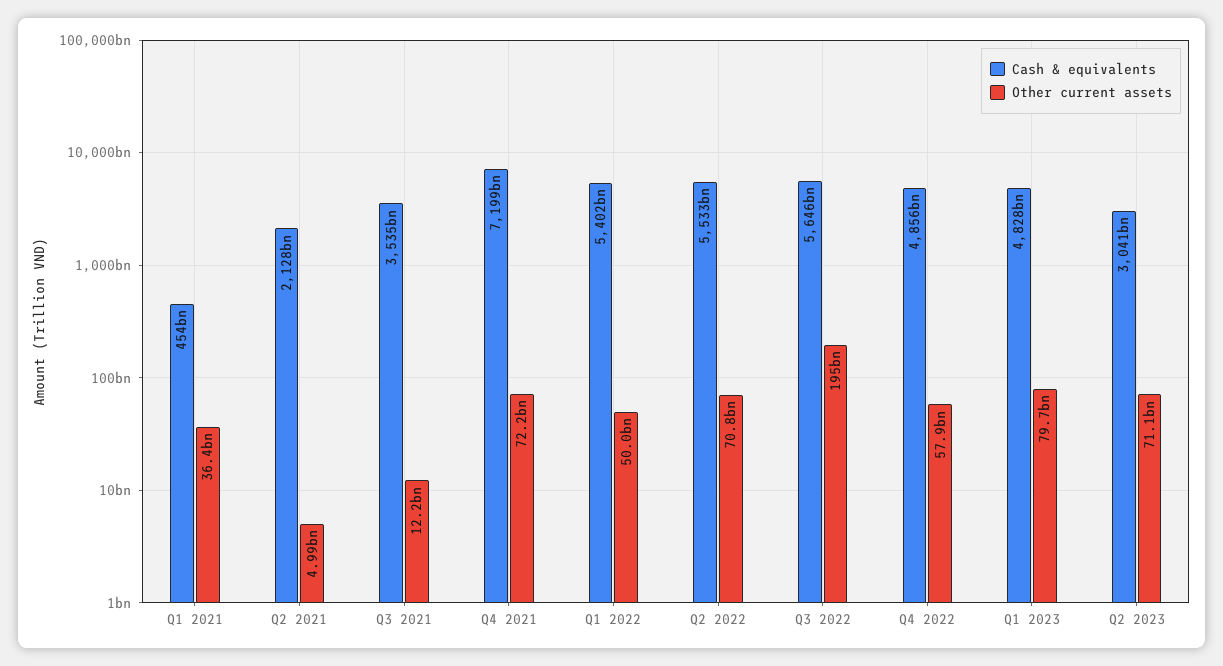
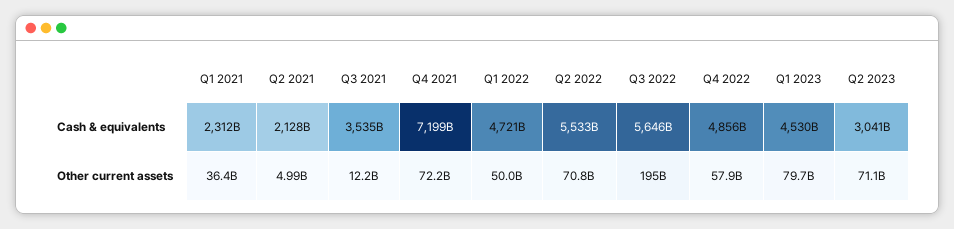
  {
    "Cash & equivalents": {
-     "Q1 2021": 454000000000,
+     "Q1 2021": 2312000000000,
      "Q2 2021": 2128000000000,
      "Q3 2021": 3535000000000,
      "Q4 2021": 7199000000000,
-     "Q1 2022": 5402000000000,
+     "Q1 2022": 4721000000000,
      "Q2 2022": 5533000000000,
      "Q3 2022": 5646000000000,
      "Q4 2022": 4856000000000,
-     "Q1 2023": 4828000000000,
+     "Q1 2023": 4530000000000,
      "Q2 2023": 3041000000000
    },
    "Other current assets": {
      "Q1 2021": 36400000000,
      "Q2 2021": 4990000000,
      "Q3 2021": 12200000000,
      "Q4 2021": 72200000000,
      "Q1 2022": 50000000000,
      "Q2 2022": 70800000000,
      "Q3 2022": 195000000000,
      "Q4 2022": 57900000000,
      "Q1 2023": 79700000000,
      "Q2 2023": 71100000000
    }
  }

